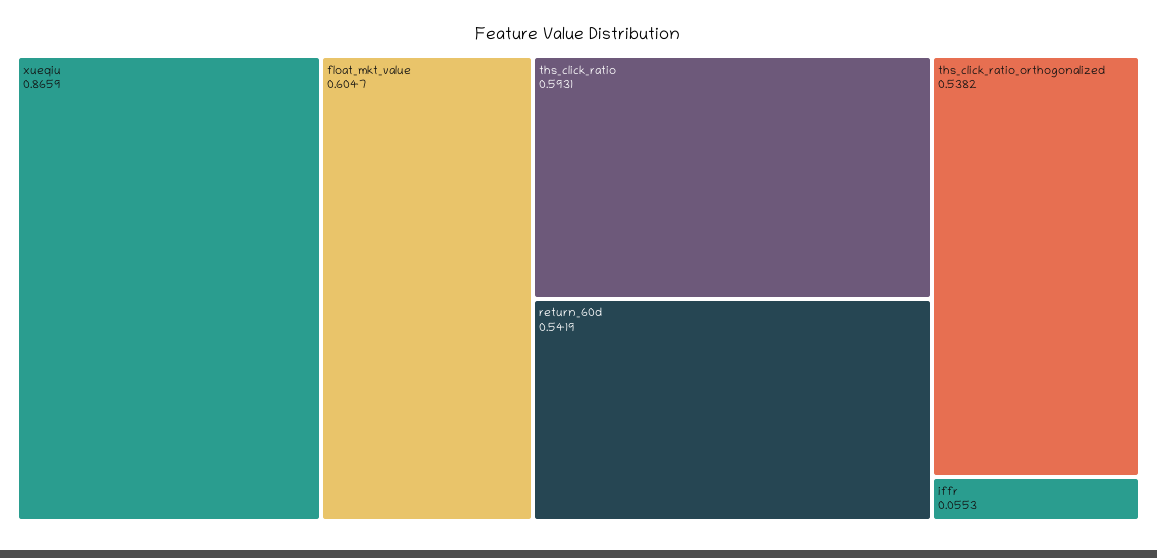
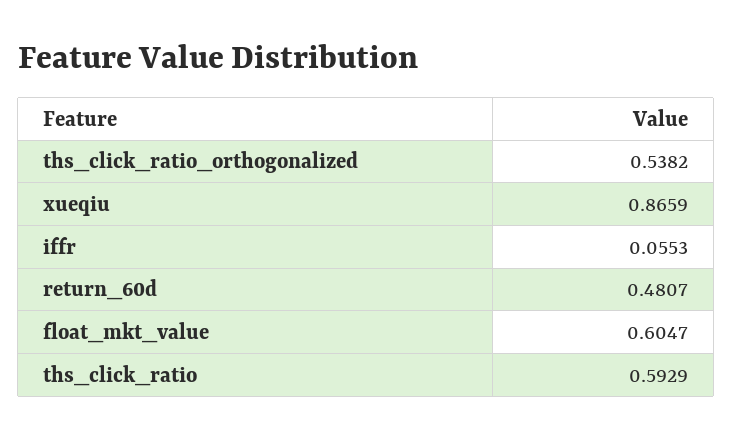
  {
    "xueqiu": 0.8659,
    "float_mkt_value": 0.6047,
-   "ths_click_ratio": 0.5931,
+   "ths_click_ratio": 0.5929,
-   "return_60d": 0.5419,
+   "return_60d": 0.4807,
    "ths_click_ratio_orthogonalized": 0.5382,
    "iffr": 0.0553
  }

